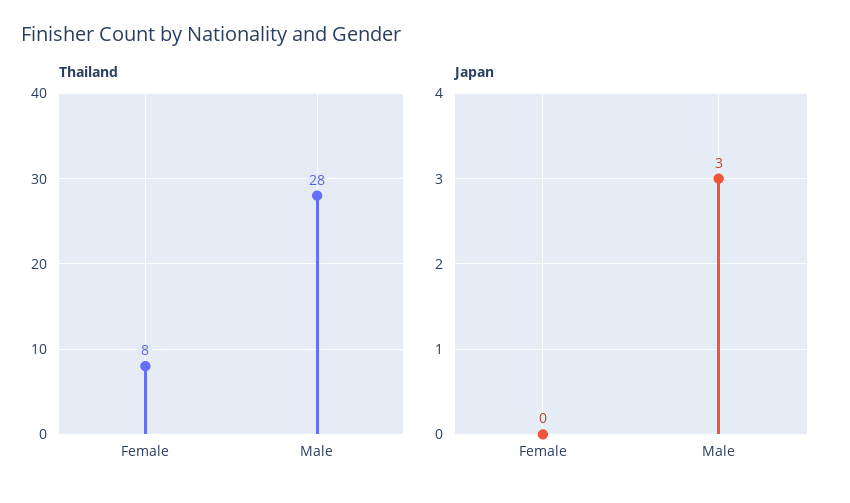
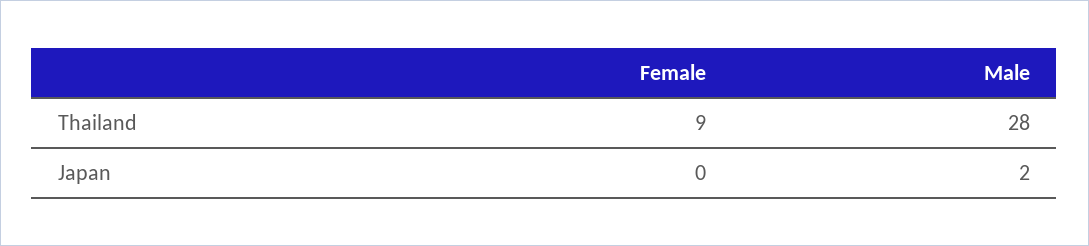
  {
    "Thailand": {
-     "Female": 8,
+     "Female": 9,
      "Male": 28
    },
    "Japan": {
      "Female": 0,
-     "Male": 3
+     "Male": 2
    }
  }

